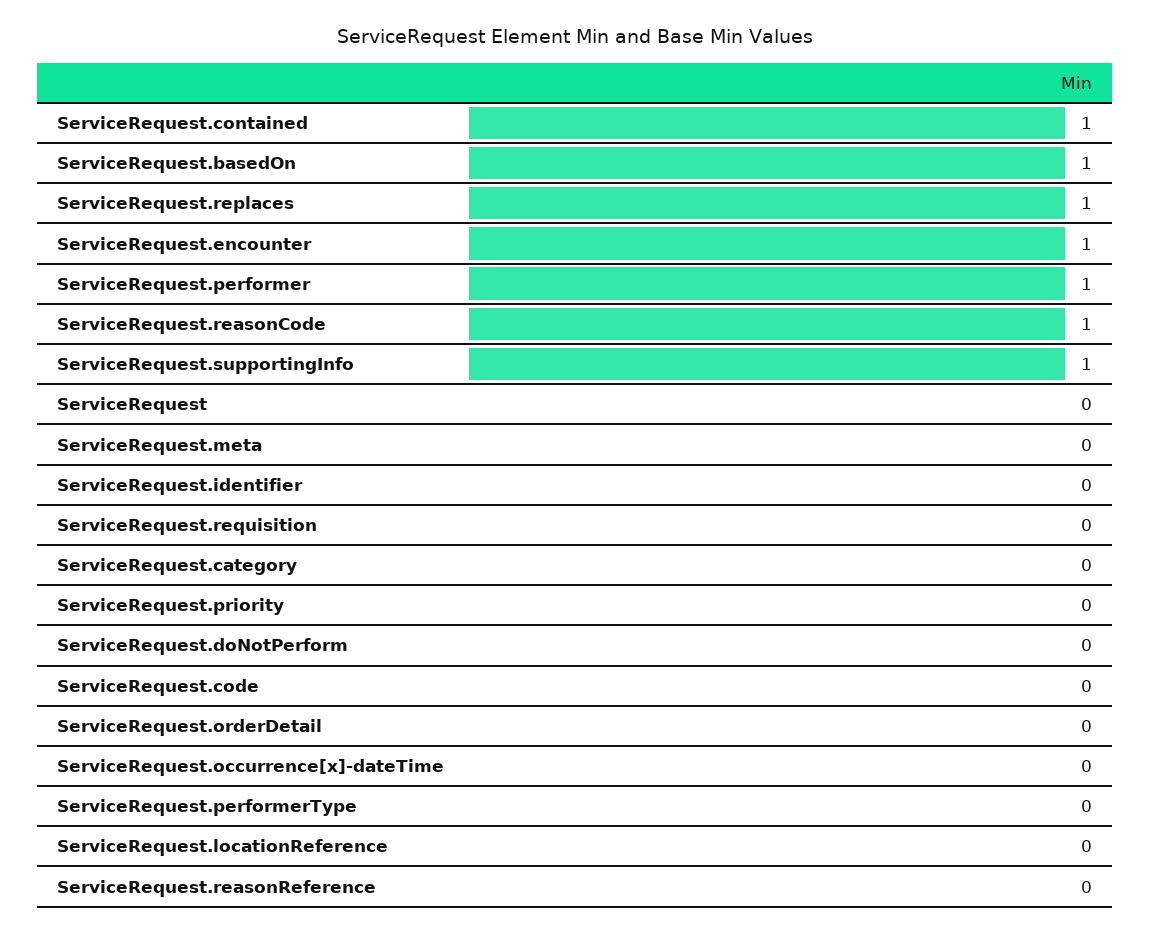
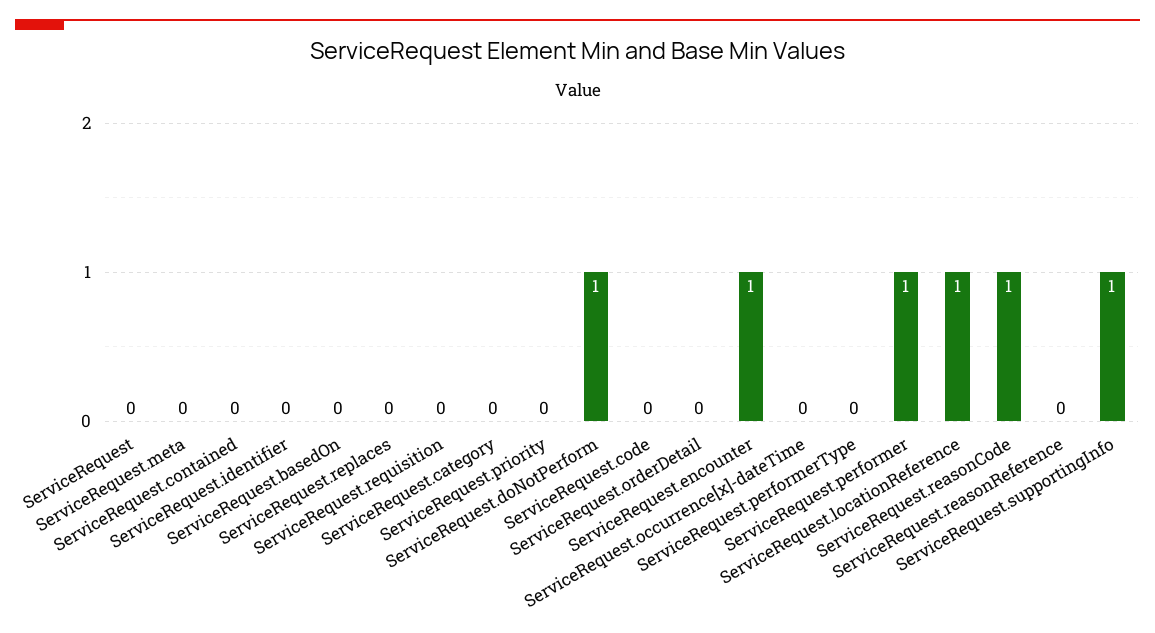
  {
-   "ServiceRequest.contained": 1,
+   "ServiceRequest.contained": 0,
-   "ServiceRequest.basedOn": 1,
+   "ServiceRequest.basedOn": 0,
-   "ServiceRequest.replaces": 1,
+   "ServiceRequest.replaces": 0,
    "ServiceRequest.encounter": 1,
    "ServiceRequest.performer": 1,
    "ServiceRequest.reasonCode": 1,
    "ServiceRequest.supportingInfo": 1,
    "ServiceRequest": 0,
    "ServiceRequest.meta": 0,
    "ServiceRequest.identifier": 0,
    "ServiceRequest.requisition": 0,
    "ServiceRequest.category": 0,
    "ServiceRequest.priority": 0,
-   "ServiceRequest.doNotPerform": 0,
+   "ServiceRequest.doNotPerform": 1,
    "ServiceRequest.code": 0,
    "ServiceRequest.orderDetail": 0,
    "ServiceRequest.occurrence[x]-dateTime": 0,
    "ServiceRequest.performerType": 0,
-   "ServiceRequest.locationReference": 0,
+   "ServiceRequest.locationReference": 1,
    "ServiceRequest.reasonReference": 0
  }

